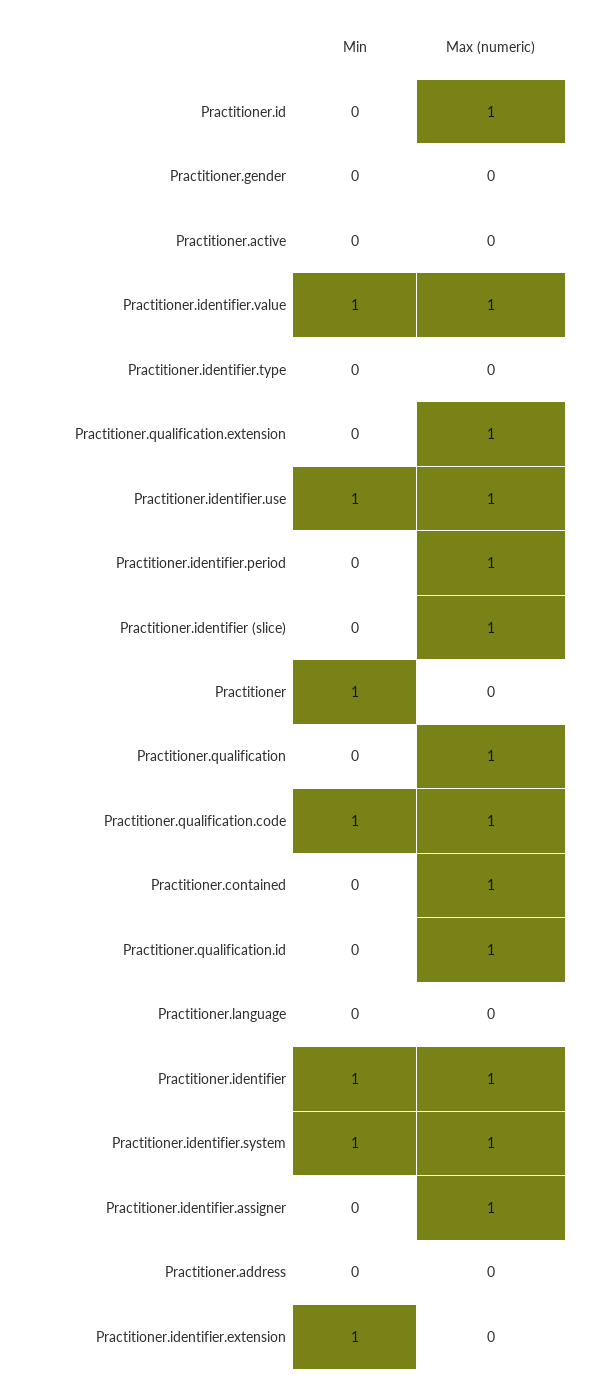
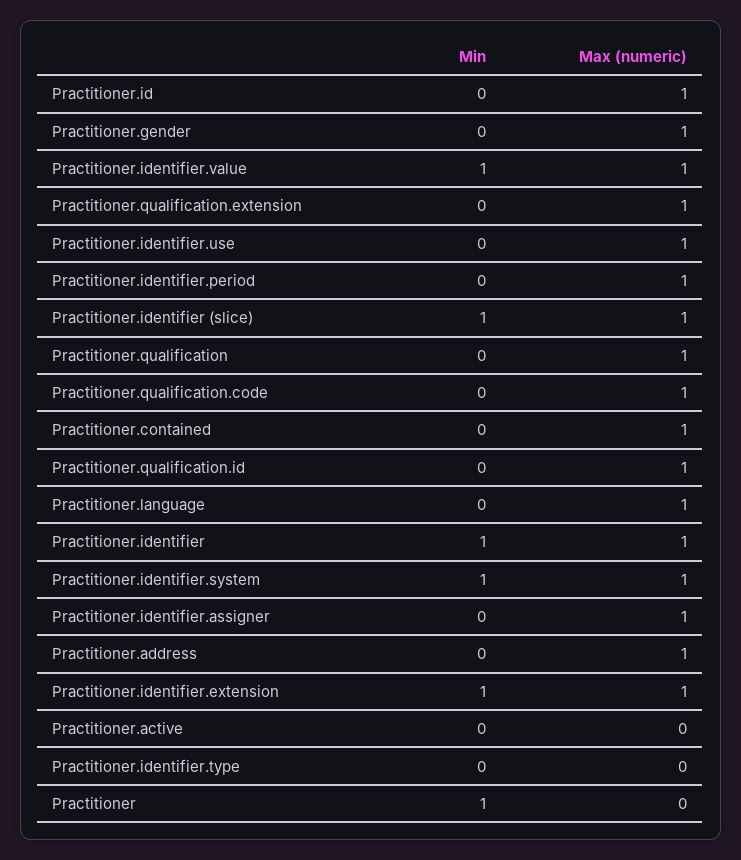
  {
    "Min": {
      "Practitioner.id": 0,
      "Practitioner.gender": 0,
      "Practitioner.active": 0,
      "Practitioner.identifier.value": 1,
      "Practitioner.identifier.type": 0,
      "Practitioner.qualification.extension": 0,
-     "Practitioner.identifier.use": 1,
+     "Practitioner.identifier.use": 0,
      "Practitioner.identifier.period": 0,
-     "Practitioner.identifier (slice)": 0,
+     "Practitioner.identifier (slice)": 1,
      "Practitioner": 1,
      "Practitioner.qualification": 0,
-     "Practitioner.qualification.code": 1,
+     "Practitioner.qualification.code": 0,
      "Practitioner.contained": 0,
      "Practitioner.qualification.id": 0,
      "Practitioner.language": 0,
      "Practitioner.identifier": 1,
      "Practitioner.identifier.system": 1,
      "Practitioner.identifier.assigner": 0,
      "Practitioner.address": 0,
      "Practitioner.identifier.extension": 1
    },
    "Max (numeric)": {
      "Practitioner.id": 1,
-     "Practitioner.gender": 0,
+     "Practitioner.gender": 1,
      "Practitioner.active": 0,
      "Practitioner.identifier.value": 1,
      "Practitioner.identifier.type": 0,
      "Practitioner.qualification.extension": 1,
      "Practitioner.identifier.use": 1,
      "Practitioner.identifier.period": 1,
      "Practitioner.identifier (slice)": 1,
      "Practitioner": 0,
      "Practitioner.qualification": 1,
      "Practitioner.qualification.code": 1,
      "Practitioner.contained": 1,
      "Practitioner.qualification.id": 1,
-     "Practitioner.language": 0,
+     "Practitioner.language": 1,
      "Practitioner.identifier": 1,
      "Practitioner.identifier.system": 1,
      "Practitioner.identifier.assigner": 1,
-     "Practitioner.address": 0,
+     "Practitioner.address": 1,
-     "Practitioner.identifier.extension": 0
+     "Practitioner.identifier.extension": 1
    }
  }

